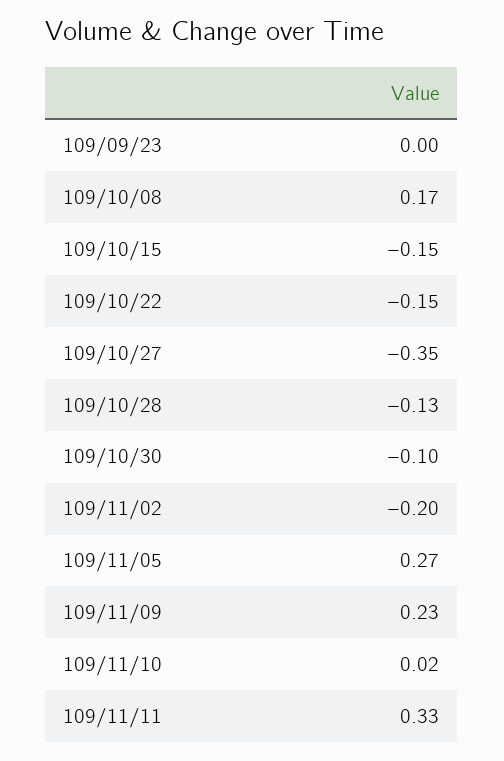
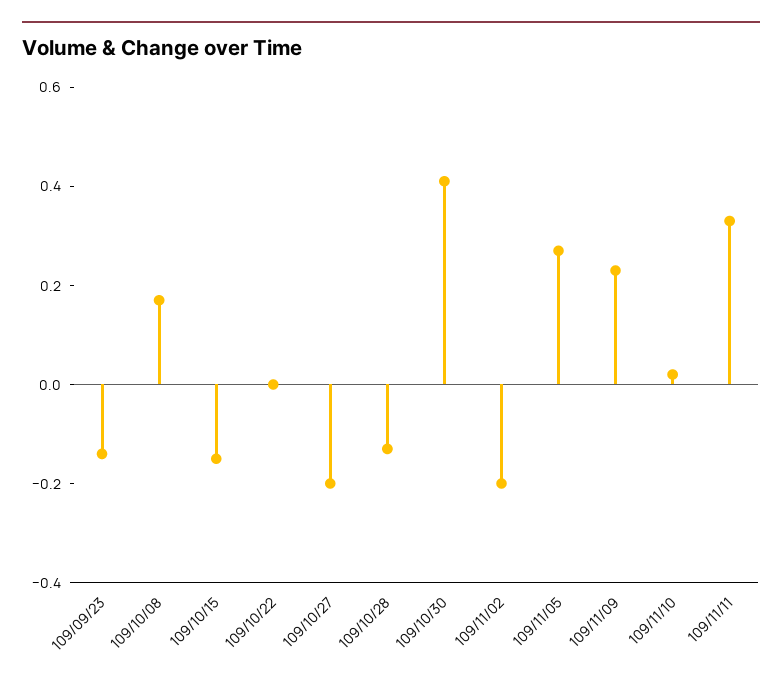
  {
-   "109/09/23": 0,
+   "109/09/23": -0.15,
    "109/10/08": 0.17,
    "109/10/15": -0.15,
-   "109/10/22": -0.15,
+   "109/10/22": 0,
-   "109/10/27": -0.35,
+   "109/10/27": -0.2,
    "109/10/28": -0.13,
-   "109/10/30": -0.1,
+   "109/10/30": 0.4,
    "109/11/02": -0.2,
    "109/11/05": 0.27,
    "109/11/09": 0.23,
    "109/11/10": 0.02,
    "109/11/11": 0.33
  }

